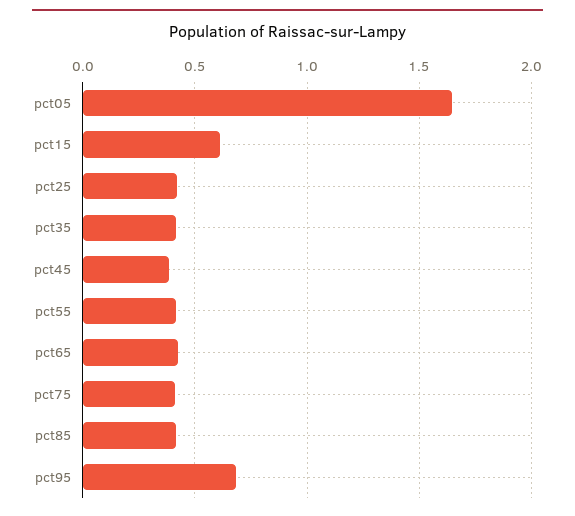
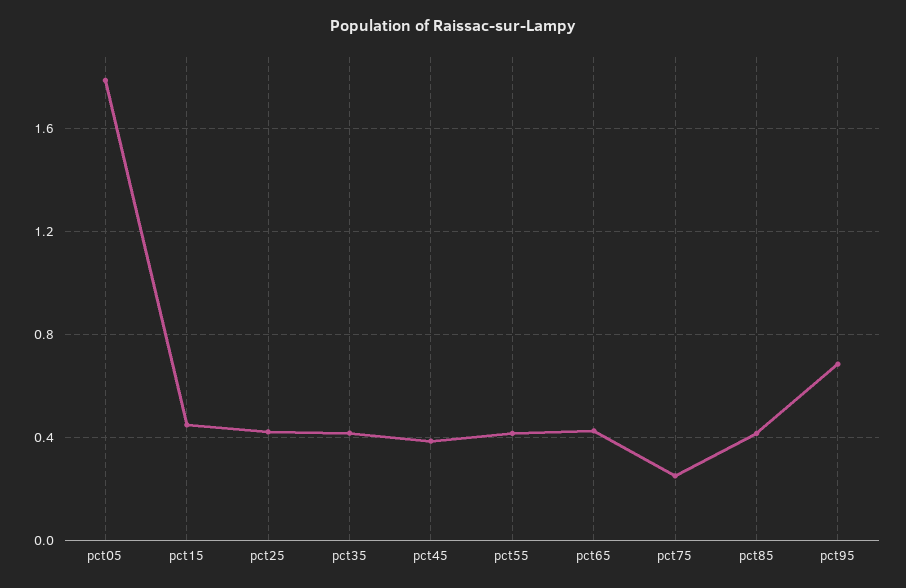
  {
-   "pct05": 1.65,
+   "pct05": 1.8,
-   "pct15": 0.6,
+   "pct15": 0.45,
    "pct25": 0.4,
    "pct35": 0.4,
    "pct45": 0.4,
    "pct55": 0.4,
    "pct65": 0.45,
-   "pct75": 0.4,
+   "pct75": 0.25,
    "pct85": 0.4,
    "pct95": 0.7
  }

